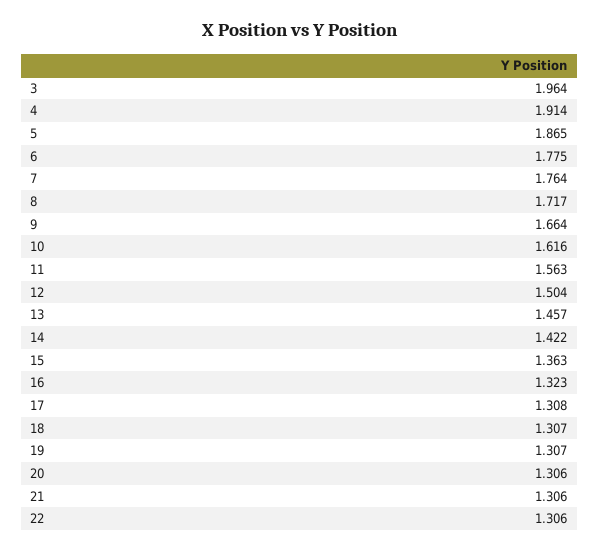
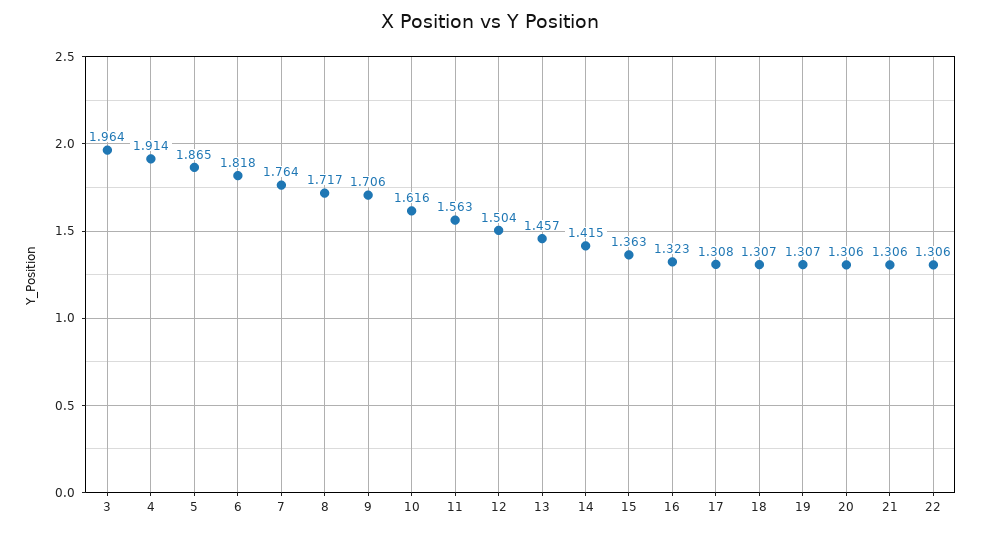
  {
    "3": 1.964,
    "4": 1.914,
    "5": 1.865,
-   "6": 1.775,
+   "6": 1.818,
    "7": 1.764,
    "8": 1.717,
-   "9": 1.664,
+   "9": 1.706,
    "10": 1.616,
    "11": 1.563,
    "12": 1.504,
    "13": 1.457,
-   "14": 1.422,
+   "14": 1.415,
    "15": 1.363,
    "16": 1.323,
    "17": 1.308,
    "18": 1.307,
    "19": 1.307,
    "20": 1.306,
    "21": 1.306,
    "22": 1.306
  }

